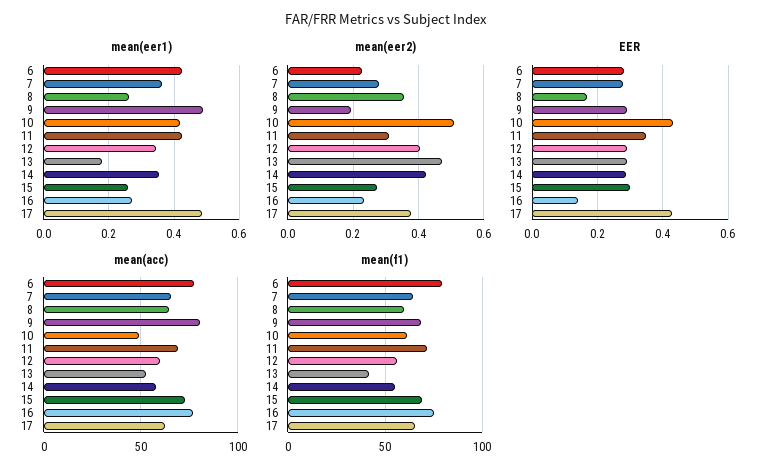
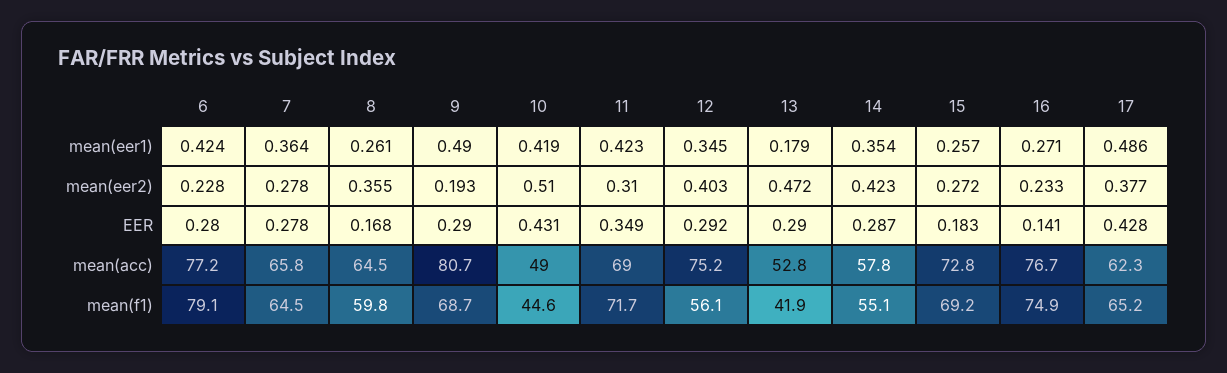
  {
    "mean(eer1)": {
      "6": 0.424,
      "7": 0.364,
      "8": 0.261,
      "9": 0.49,
      "10": 0.419,
      "11": 0.423,
      "12": 0.345,
      "13": 0.179,
      "14": 0.354,
      "15": 0.257,
      "16": 0.271,
      "17": 0.486
    },
    "mean(eer2)": {
      "6": 0.228,
      "7": 0.278,
      "8": 0.355,
      "9": 0.193,
      "10": 0.51,
      "11": 0.31,
      "12": 0.403,
      "13": 0.472,
      "14": 0.423,
      "15": 0.272,
      "16": 0.233,
      "17": 0.377
    },
    "EER": {
      "6": 0.28,
      "7": 0.278,
      "8": 0.168,
      "9": 0.29,
      "10": 0.431,
      "11": 0.349,
      "12": 0.292,
      "13": 0.29,
      "14": 0.287,
-     "15": 0.3,
+     "15": 0.183,
      "16": 0.141,
      "17": 0.428
    },
    "mean(acc)": {
      "6": 77.2,
      "7": 65.8,
      "8": 64.5,
      "9": 80.7,
      "10": 49,
      "11": 69,
-     "12": 60,
+     "12": 75.2,
      "13": 52.8,
      "14": 57.8,
      "15": 72.8,
      "16": 76.7,
      "17": 62.3
    },
    "mean(f1)": {
      "6": 79.1,
      "7": 64.5,
      "8": 59.8,
      "9": 68.7,
-     "10": 60,
+     "10": 44.6,
      "11": 71.7,
      "12": 56.1,
      "13": 41.9,
      "14": 55.1,
      "15": 69.2,
      "16": 74.9,
      "17": 65.2
    }
  }

